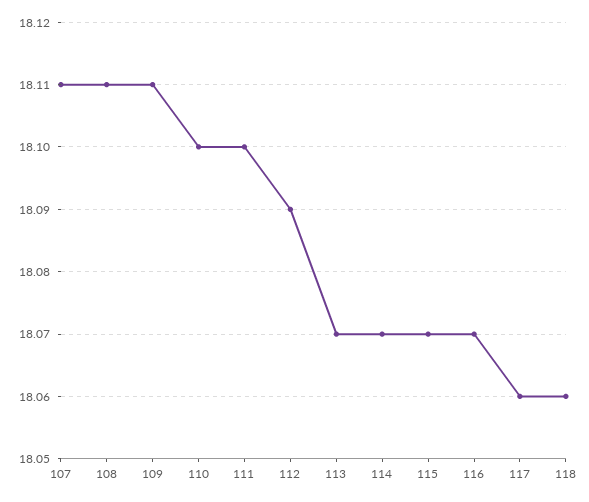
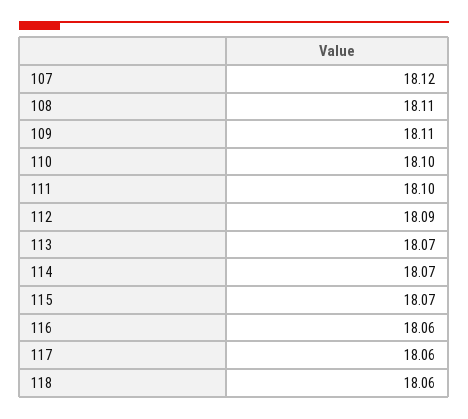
  {
-   "107": 18.11,
+   "107": 18.12,
    "108": 18.11,
    "109": 18.11,
    "110": 18.1,
    "111": 18.1,
    "112": 18.09,
    "113": 18.07,
    "114": 18.07,
    "115": 18.07,
-   "116": 18.07,
+   "116": 18.06,
    "117": 18.06,
    "118": 18.06
  }

